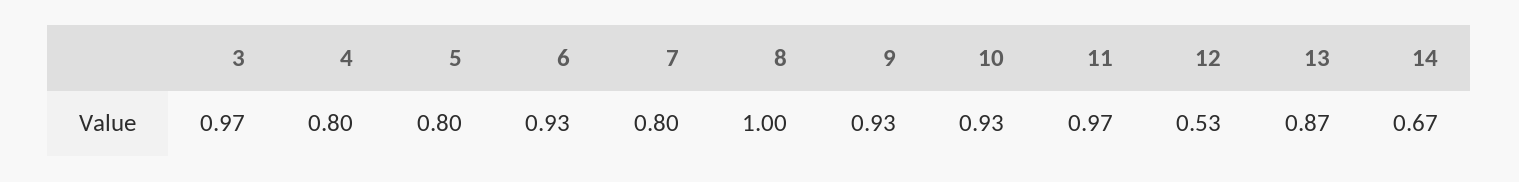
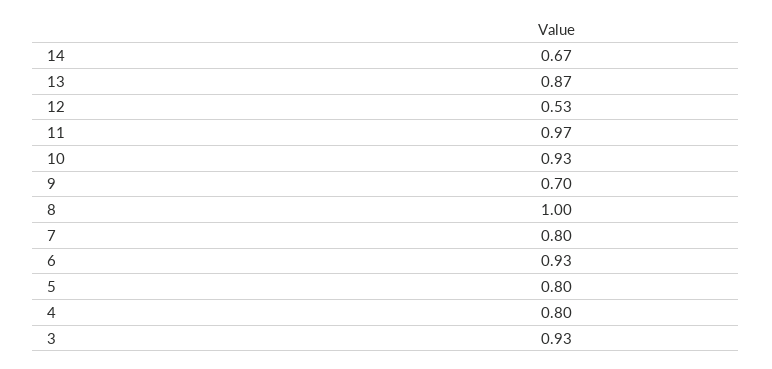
  {
-   "3": 0.97,
+   "3": 0.93,
    "4": 0.8,
    "5": 0.8,
    "6": 0.93,
    "7": 0.8,
    "8": 1,
-   "9": 0.93,
+   "9": 0.7,
    "10": 0.93,
    "11": 0.97,
    "12": 0.53,
    "13": 0.87,
    "14": 0.67
  }

